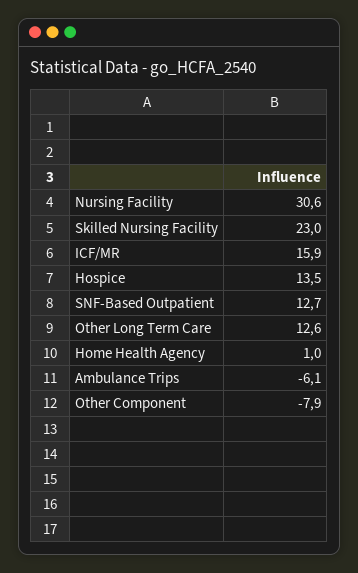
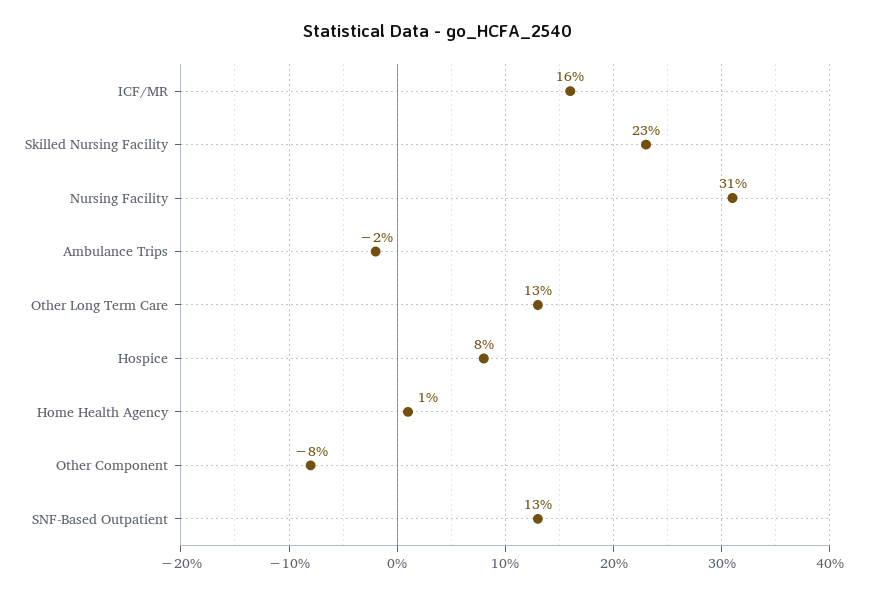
  {
    "Nursing Facility": 30.6,
    "Skilled Nursing Facility": 23,
    "ICF/MR": 15.9,
-   "Hospice": 13.5,
+   "Hospice": 8,
    "SNF-Based Outpatient": 12.7,
    "Other Long Term Care": 12.6,
    "Home Health Agency": 1,
-   "Ambulance Trips": -6.1,
+   "Ambulance Trips": -2,
    "Other Component": -7.9
  }

